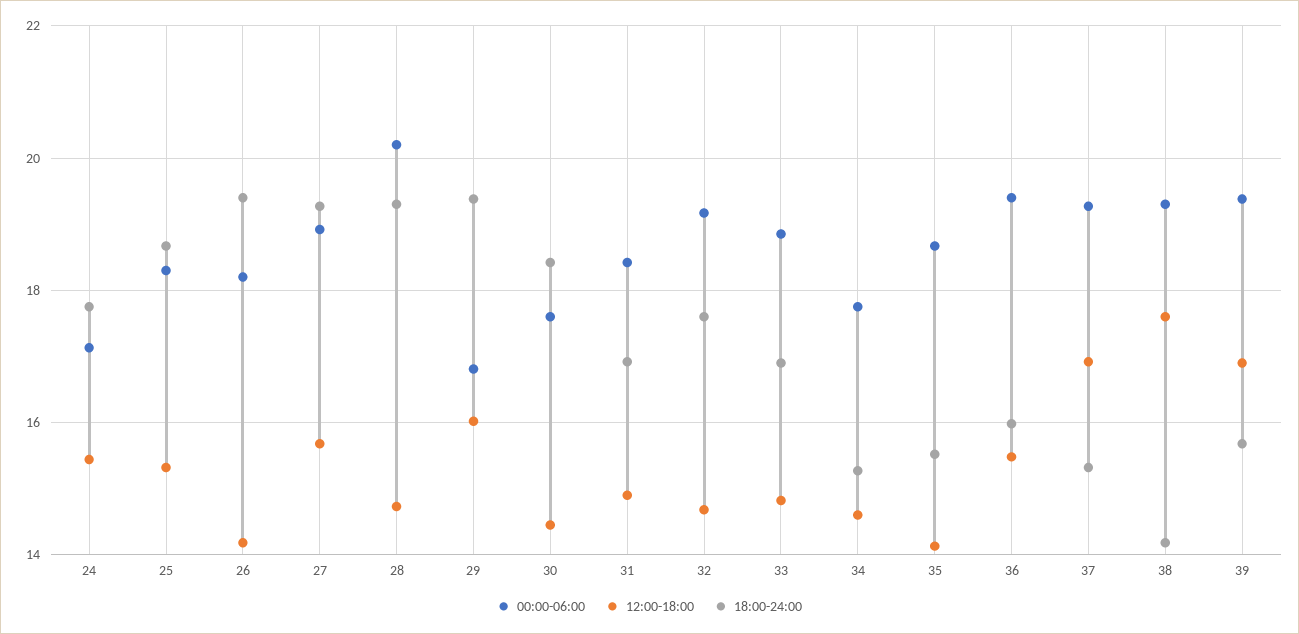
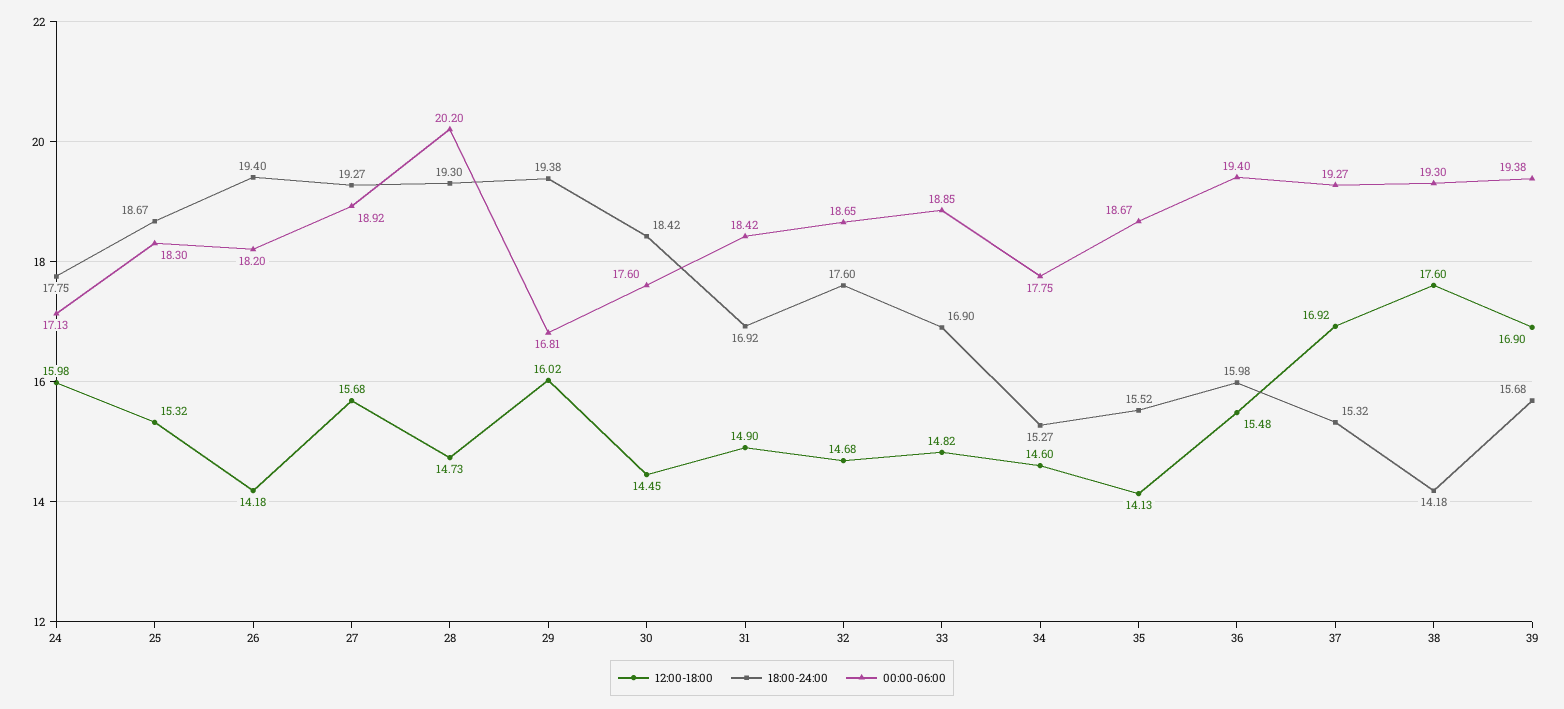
  {
    "00:00-06:00": {
      "24": 17.13,
      "25": 18.3,
      "26": 18.2,
      "27": 18.92,
      "28": 20.2,
      "29": 16.81,
      "30": 17.6,
      "31": 18.42,
-     "32": 19.2,
+     "32": 18.65,
      "33": 18.85,
      "34": 17.75,
      "35": 18.67,
      "36": 19.4,
      "37": 19.27,
      "38": 19.3,
      "39": 19.38
    },
    "12:00-18:00": {
-     "24": 15.4,
+     "24": 15.98,
      "25": 15.32,
      "26": 14.18,
      "27": 15.68,
      "28": 14.73,
      "29": 16.02,
      "30": 14.45,
      "31": 14.9,
      "32": 14.68,
      "33": 14.82,
      "34": 14.6,
      "35": 14.13,
      "36": 15.48,
      "37": 16.92,
      "38": 17.6,
      "39": 16.9
    },
    "18:00-24:00": {
      "24": 17.75,
      "25": 18.67,
      "26": 19.4,
      "27": 19.27,
      "28": 19.3,
      "29": 19.38,
      "30": 18.42,
      "31": 16.92,
      "32": 17.6,
      "33": 16.9,
      "34": 15.27,
      "35": 15.52,
      "36": 15.98,
      "37": 15.32,
      "38": 14.18,
      "39": 15.68
    }
  }

